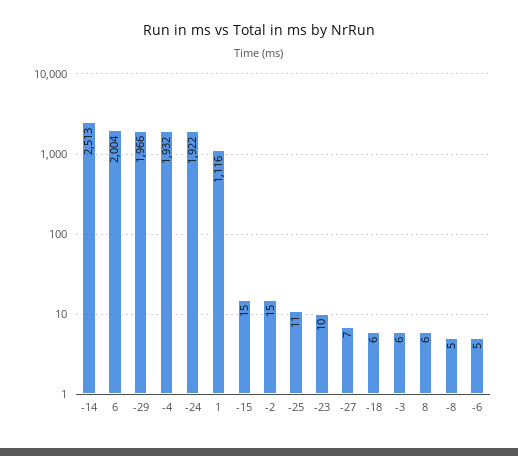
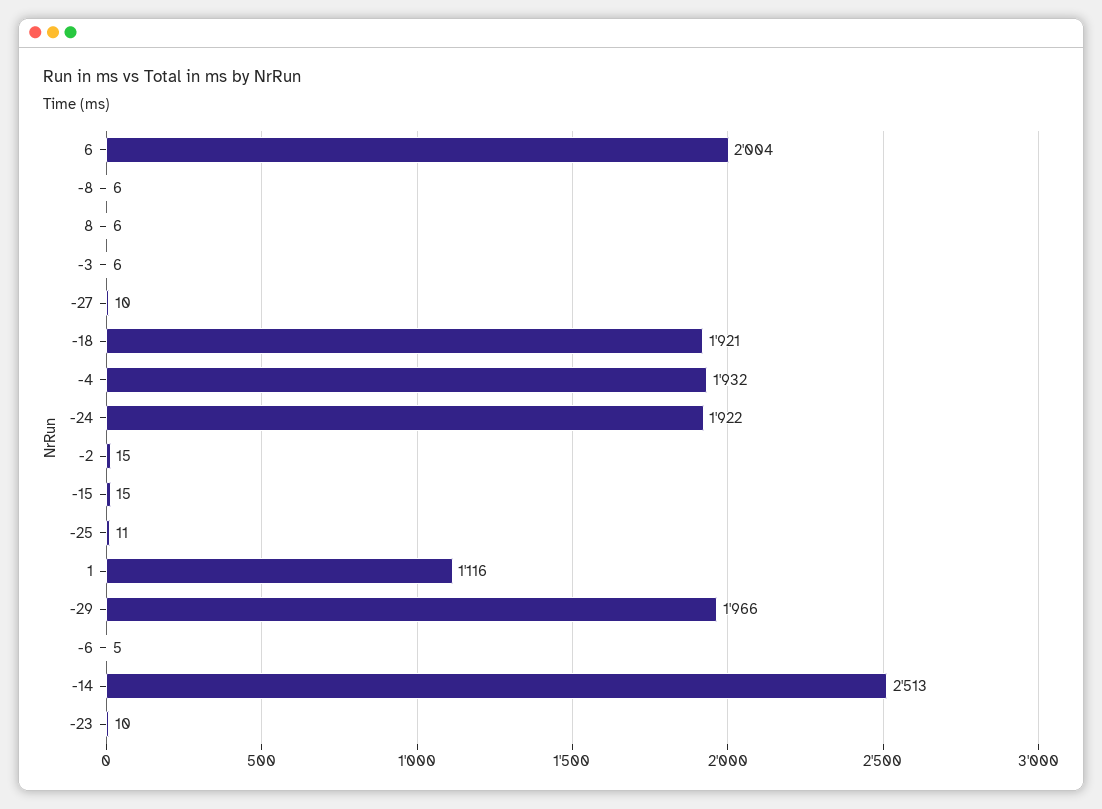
  {
    "-14": 2513,
    "6": 2004,
    "-29": 1966,
    "-4": 1932,
    "-24": 1922,
    "1": 1116,
    "-15": 15,
    "-2": 15,
    "-25": 11,
    "-23": 10,
-   "-27": 7,
+   "-27": 10,
-   "-18": 6,
+   "-18": 1921,
    "-3": 6,
    "8": 6,
-   "-8": 5,
+   "-8": 6,
    "-6": 5
  }

